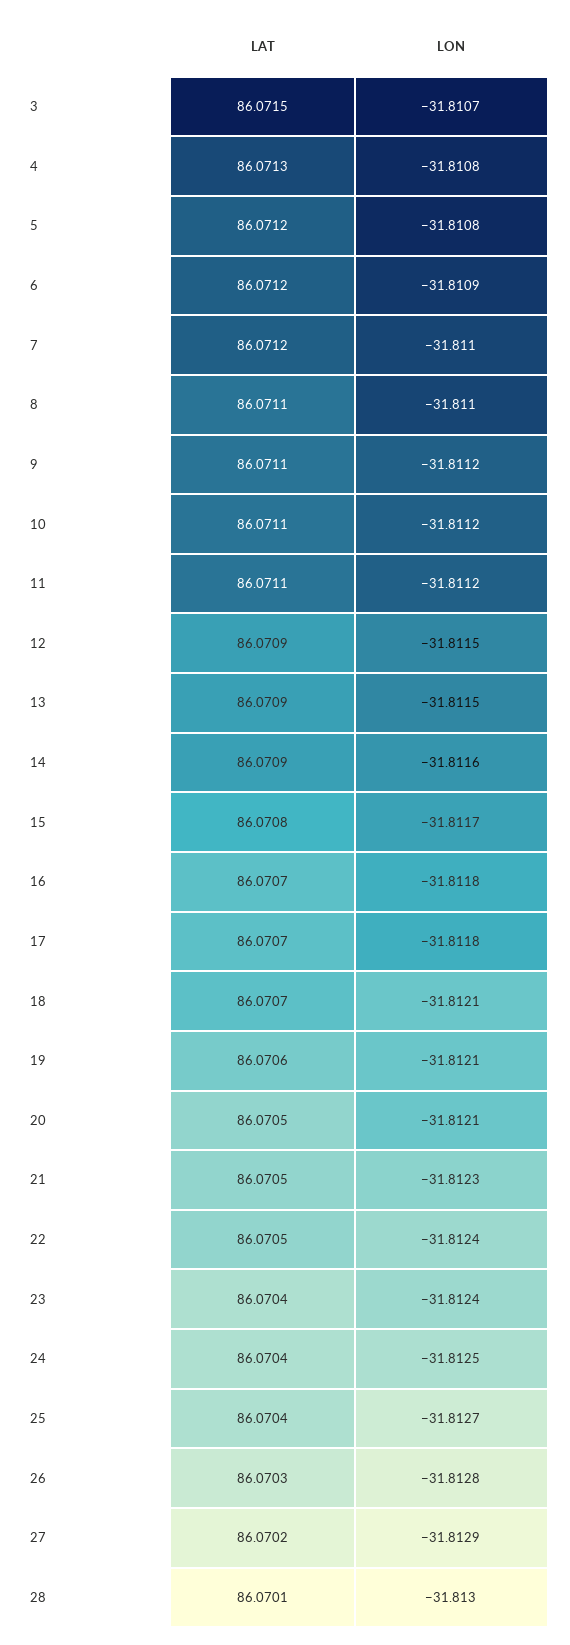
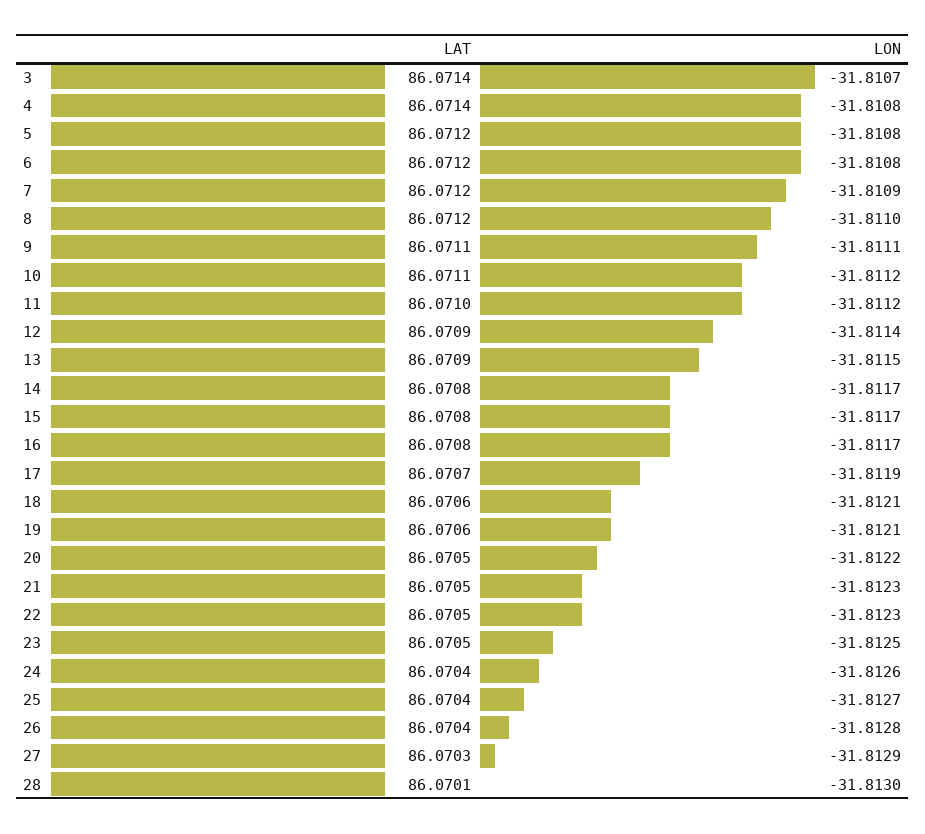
  {
    "LAT": {
-     "3": 86.0715,
+     "3": 86.0714,
-     "4": 86.0713,
+     "4": 86.0714,
      "5": 86.0712,
      "6": 86.0712,
      "7": 86.0712,
-     "8": 86.0711,
+     "8": 86.0712,
      "9": 86.0711,
      "10": 86.0711,
-     "11": 86.0711,
+     "11": 86.071,
      "12": 86.0709,
      "13": 86.0709,
-     "14": 86.0709,
+     "14": 86.0708,
      "15": 86.0708,
-     "16": 86.0707,
+     "16": 86.0708,
      "17": 86.0707,
-     "18": 86.0707,
+     "18": 86.0706,
      "19": 86.0706,
      "20": 86.0705,
      "21": 86.0705,
      "22": 86.0705,
-     "23": 86.0704,
+     "23": 86.0705,
      "24": 86.0704,
      "25": 86.0704,
-     "26": 86.0703,
+     "26": 86.0704,
-     "27": 86.0702,
+     "27": 86.0703,
      "28": 86.0701
    },
    "LON": {
      "3": -31.8107,
      "4": -31.8108,
      "5": -31.8108,
-     "6": -31.8109,
+     "6": -31.8108,
-     "7": -31.811,
+     "7": -31.8109,
      "8": -31.811,
-     "9": -31.8112,
+     "9": -31.8111,
      "10": -31.8112,
      "11": -31.8112,
-     "12": -31.8115,
+     "12": -31.8114,
      "13": -31.8115,
-     "14": -31.8116,
+     "14": -31.8117,
      "15": -31.8117,
-     "16": -31.8118,
+     "16": -31.8117,
-     "17": -31.8118,
+     "17": -31.8119,
      "18": -31.8121,
      "19": -31.8121,
-     "20": -31.8121,
+     "20": -31.8122,
      "21": -31.8123,
-     "22": -31.8124,
+     "22": -31.8123,
-     "23": -31.8124,
+     "23": -31.8125,
-     "24": -31.8125,
+     "24": -31.8126,
      "25": -31.8127,
      "26": -31.8128,
      "27": -31.8129,
      "28": -31.813
    }
  }

